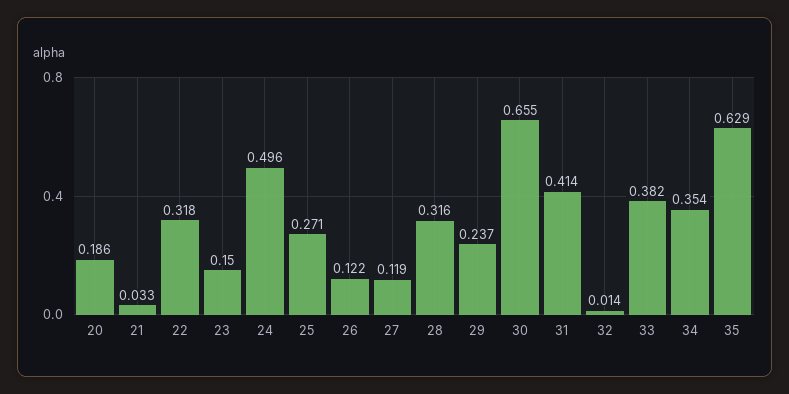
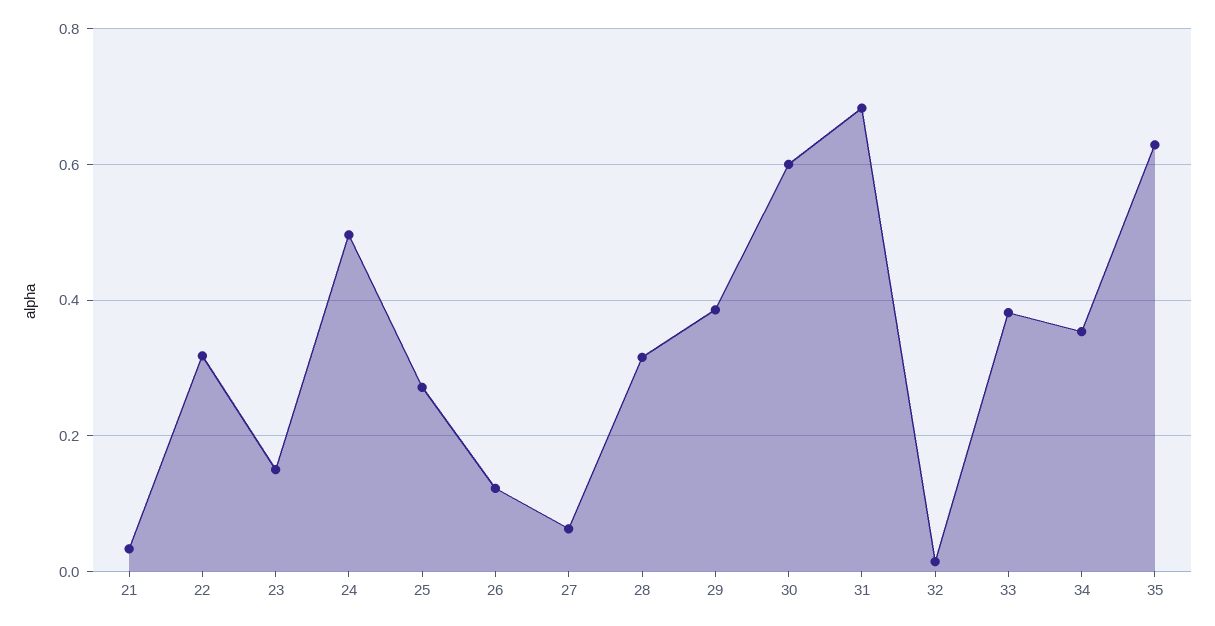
  {
-   "20": 0.186,
    "21": 0.033,
    "22": 0.318,
    "23": 0.15,
    "24": 0.496,
    "25": 0.271,
    "26": 0.122,
-   "27": 0.119,
+   "27": 0.06,
    "28": 0.316,
-   "29": 0.237,
+   "29": 0.38,
-   "30": 0.655,
+   "30": 0.6,
-   "31": 0.414,
+   "31": 0.68,
    "32": 0.014,
    "33": 0.382,
    "34": 0.354,
    "35": 0.629
  }

